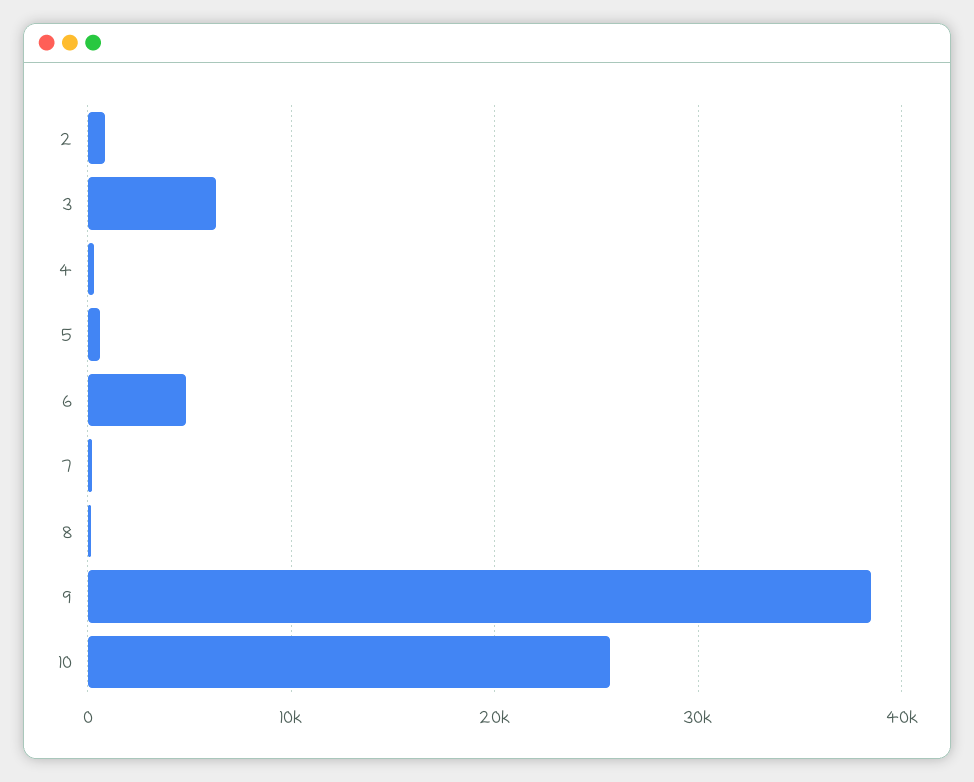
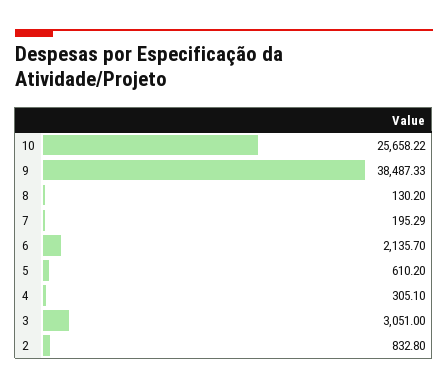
  {
    "2": 832.8,
-   "3": 6000,
+   "3": 3051,
    "4": 305.1,
    "5": 610.2,
-   "6": 5000,
+   "6": 2135.7,
    "7": 195.29,
    "8": 130.2,
    "9": 38487.33,
    "10": 25658.22
  }

